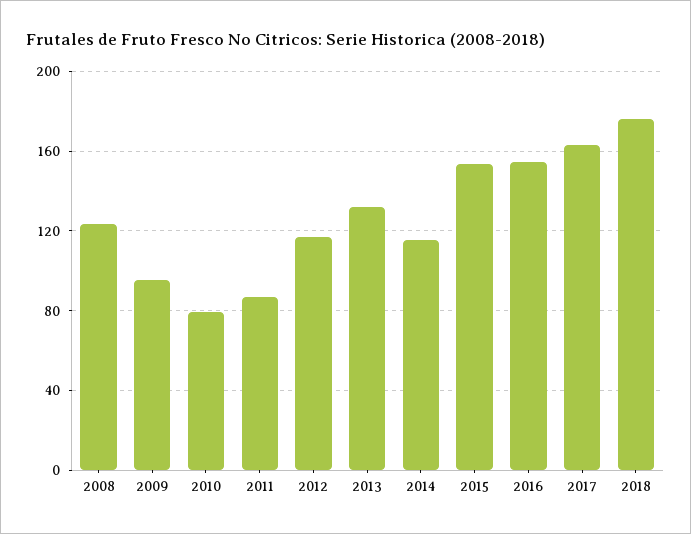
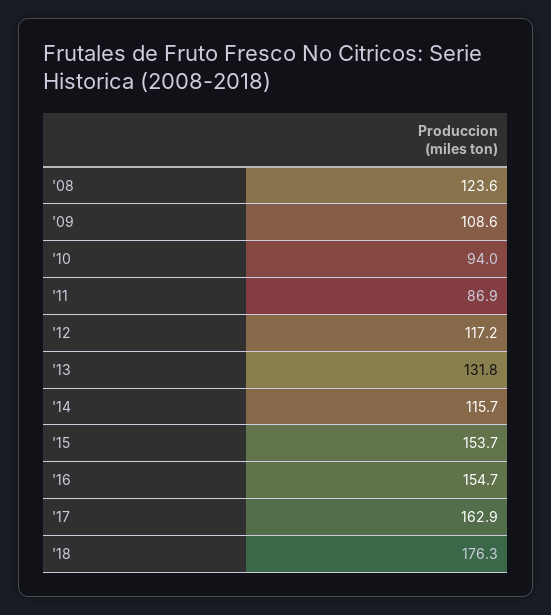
  {
    "2008": 123.6,
-   "2009": 95,
+   "2009": 108.6,
-   "2010": 80,
+   "2010": 94,
    "2011": 86.9,
    "2012": 117.2,
    "2013": 131.8,
    "2014": 115.7,
    "2015": 153.7,
    "2016": 154.7,
    "2017": 162.9,
    "2018": 176.3
  }

